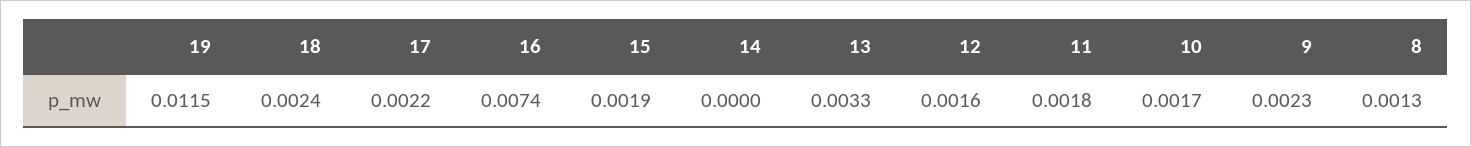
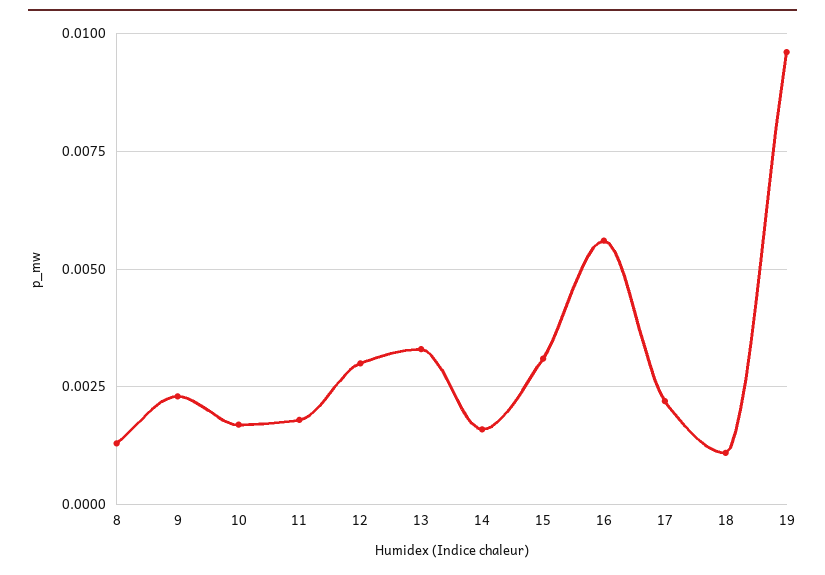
  {
-   "19": 0.0115,
+   "19": 0.0095,
-   "18": 0.0024,
+   "18": 0.001,
    "17": 0.0022,
-   "16": 0.0074,
+   "16": 0.0055,
-   "15": 0.0019,
+   "15": 0.003,
-   "14": 0,
+   "14": 0.0015,
    "13": 0.0033,
-   "12": 0.0016,
+   "12": 0.003,
    "11": 0.0018,
    "10": 0.0017,
    "9": 0.0023,
    "8": 0.0013
  }

